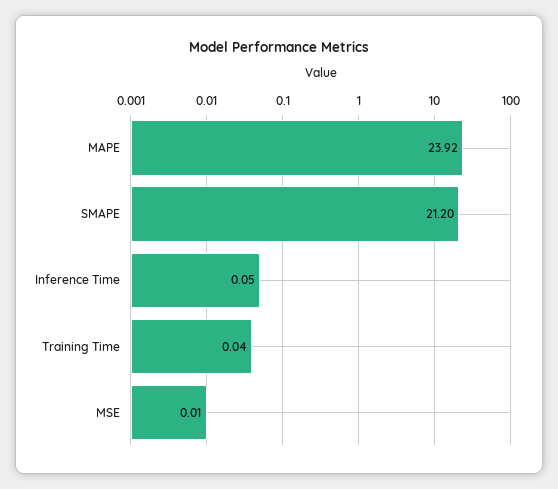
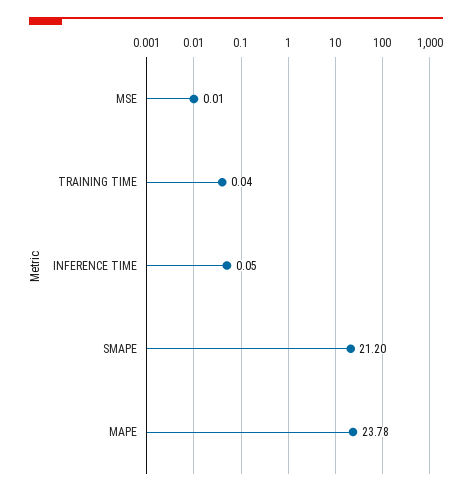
  {
-   "MAPE": 23.92,
+   "MAPE": 23.78,
    "SMAPE": 21.2,
    "Inference Time": 0.05,
    "Training Time": 0.04,
    "MSE": 0.01
  }

